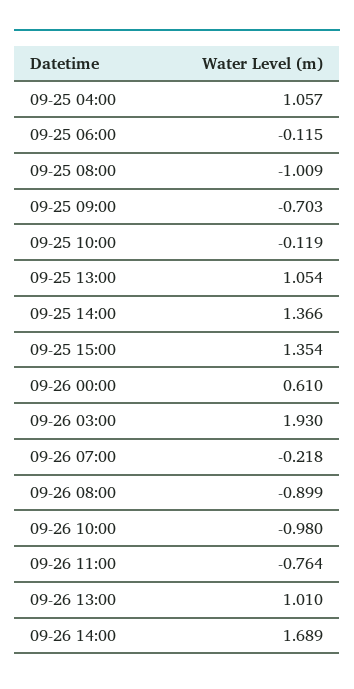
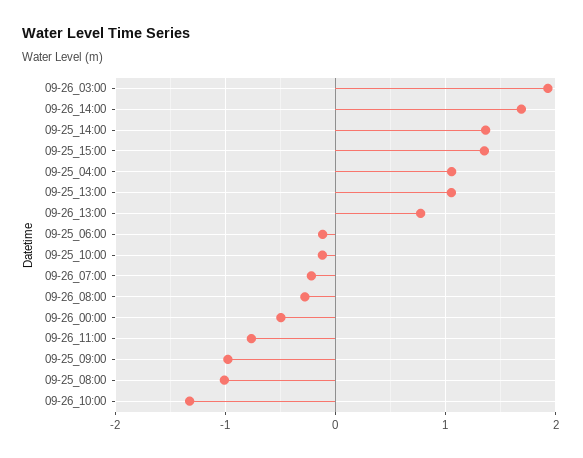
  {
    "09-25 04:00": 1.057,
    "09-25 06:00": -0.115,
    "09-25 08:00": -1.009,
-   "09-25 09:00": -0.703,
+   "09-25 09:00": -1,
    "09-25 10:00": -0.119,
    "09-25 13:00": 1.054,
    "09-25 14:00": 1.366,
    "09-25 15:00": 1.354,
-   "09-26 00:00": 0.61,
+   "09-26 00:00": -0.5,
    "09-26 03:00": 1.93,
    "09-26 07:00": -0.218,
-   "09-26 08:00": -0.899,
+   "09-26 08:00": -0.3,
-   "09-26 10:00": -0.98,
+   "09-26 10:00": -1.3,
    "09-26 11:00": -0.764,
-   "09-26 13:00": 1.01,
+   "09-26 13:00": 0.8,
    "09-26 14:00": 1.689
  }

